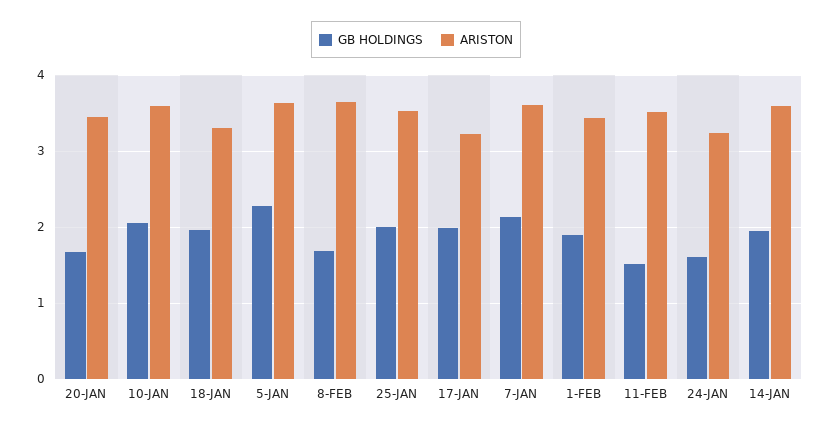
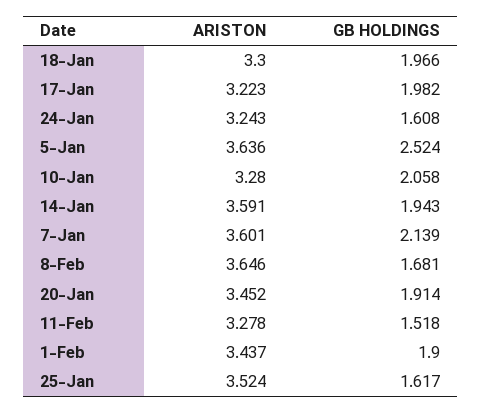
  {
    "GB HOLDINGS": {
-     "20-JAN": 1.7,
+     "20-JAN": 1.914,
      "10-JAN": 2.058,
      "18-JAN": 1.966,
-     "5-JAN": 2.3,
+     "5-JAN": 2.524,
      "8-FEB": 1.681,
-     "25-JAN": 2,
+     "25-JAN": 1.617,
      "17-JAN": 1.982,
      "7-JAN": 2.139,
      "1-FEB": 1.9,
      "11-FEB": 1.518,
      "24-JAN": 1.608,
      "14-JAN": 1.943
    },
    "ARISTON": {
      "20-JAN": 3.452,
-     "10-JAN": 3.6,
+     "10-JAN": 3.28,
      "18-JAN": 3.3,
      "5-JAN": 3.636,
      "8-FEB": 3.646,
      "25-JAN": 3.524,
      "17-JAN": 3.223,
      "7-JAN": 3.601,
      "1-FEB": 3.437,
-     "11-FEB": 3.5,
+     "11-FEB": 3.278,
      "24-JAN": 3.243,
      "14-JAN": 3.591
    }
  }

